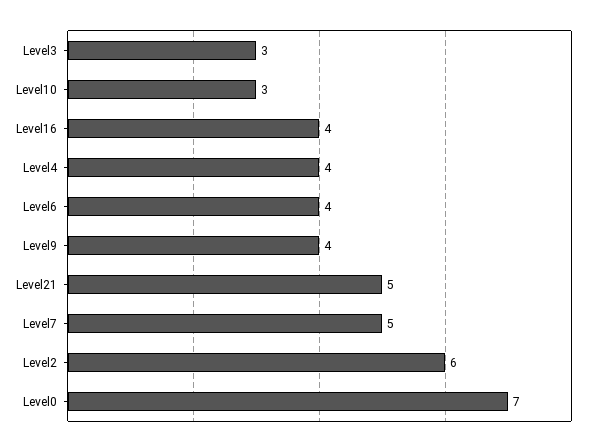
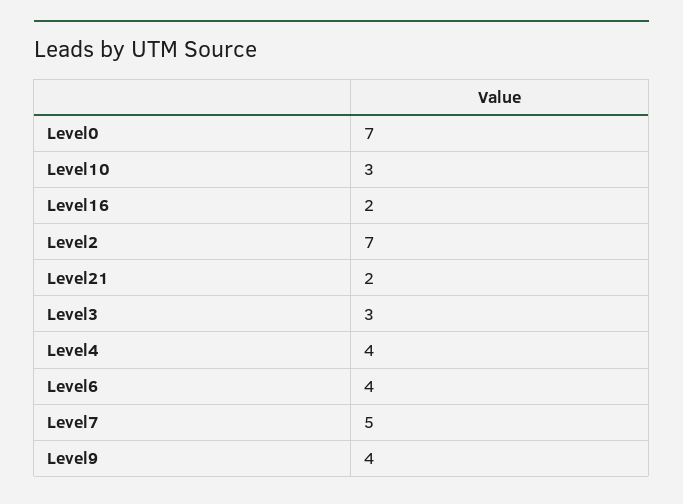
  {
    "Level3": 3,
    "Level10": 3,
-   "Level16": 4,
+   "Level16": 2,
    "Level4": 4,
    "Level6": 4,
    "Level9": 4,
-   "Level21": 5,
+   "Level21": 2,
    "Level7": 5,
-   "Level2": 6,
+   "Level2": 7,
    "Level0": 7
  }

